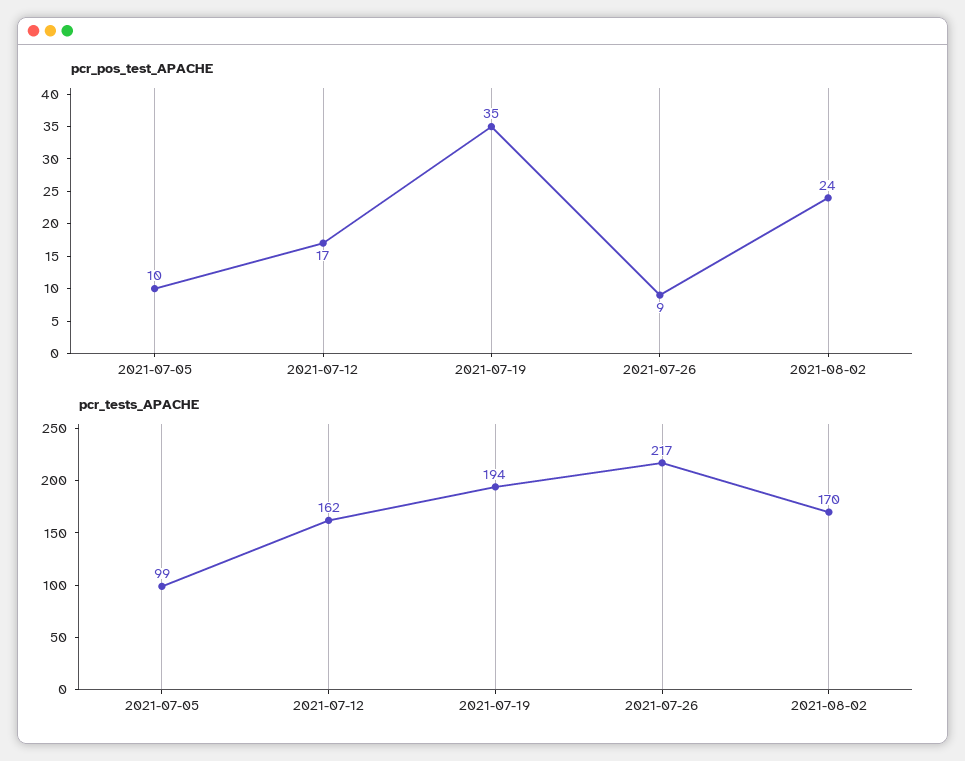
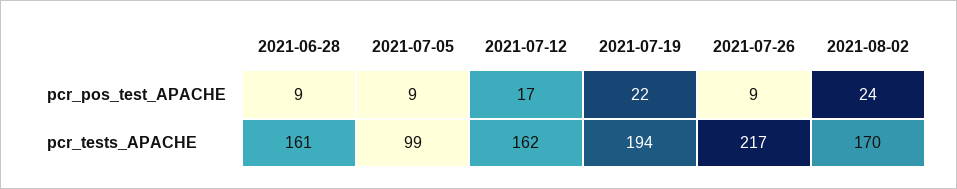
  {
    "pcr_pos_test_APACHE": {
-     "2021-07-05": 10,
+     "2021-07-05": 9,
      "2021-07-12": 17,
-     "2021-07-19": 35,
+     "2021-07-19": 22,
      "2021-07-26": 9,
-     "2021-08-02": 24
+     "2021-08-02": 24,
+     "2021-06-28": 9
    },
    "pcr_tests_APACHE": {
      "2021-07-05": 99,
      "2021-07-12": 162,
      "2021-07-19": 194,
      "2021-07-26": 217,
-     "2021-08-02": 170
+     "2021-08-02": 170,
+     "2021-06-28": 161
    }
  }

